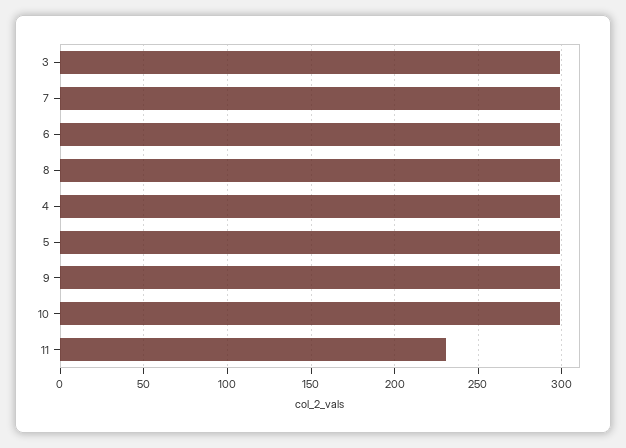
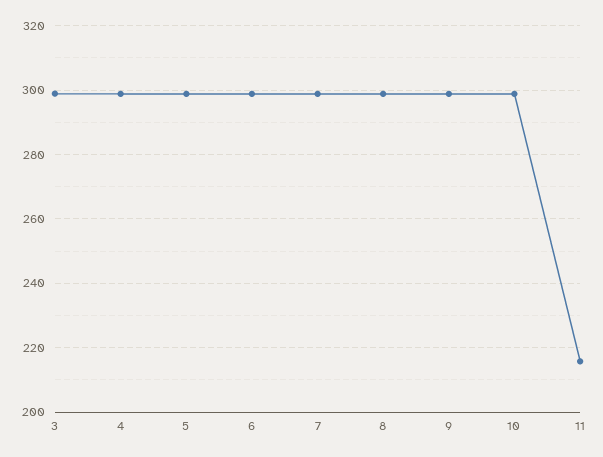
  {
    "3": 298,
    "7": 298,
    "6": 298,
    "8": 298,
    "4": 298,
    "5": 298,
    "9": 298,
    "10": 298,
-   "11": 230
+   "11": 216
  }

